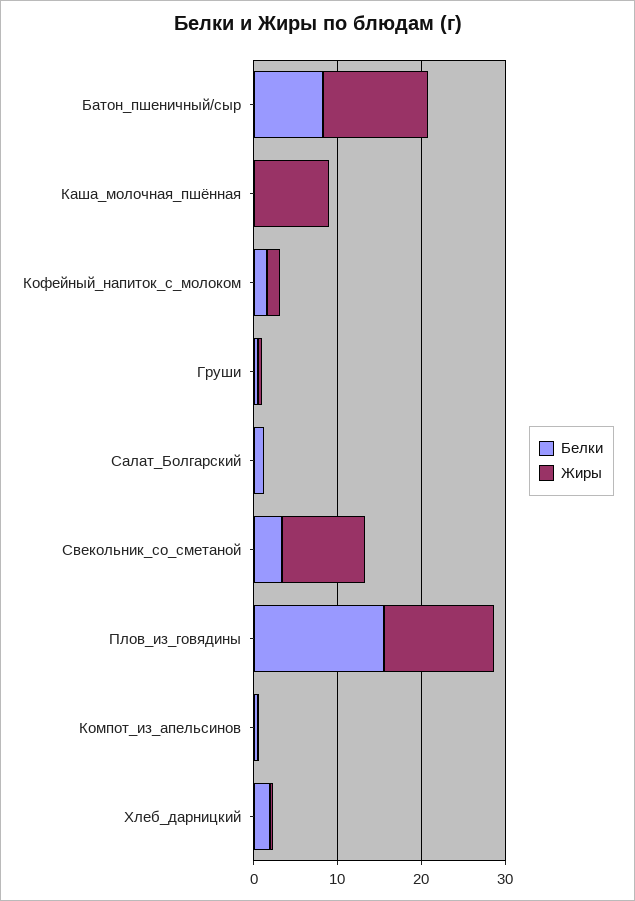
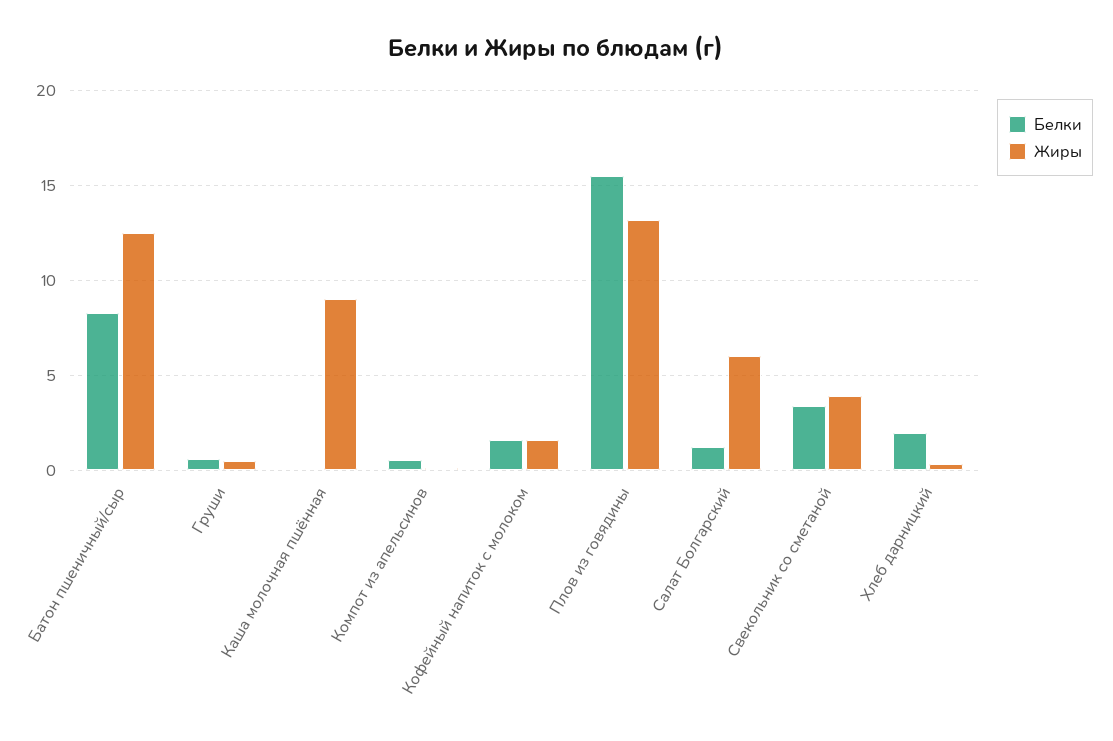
  {
    "Белки": {
      "Батон_пшеничный/сыр": 8.5,
      "Каша_молочная_пшённая": 0,
      "Кофейный_напиток_с_молоком": 1.5,
      "Груши": 0.5,
      "Салат_Болгарский": 1,
      "Свекольник_со_сметаной": 3.5,
      "Плов_из_говядины": 15.5,
      "Компот_из_апельсинов": 0.5,
      "Хлеб_дарницкий": 2
    },
    "Жиры": {
      "Батон_пшеничный/сыр": 12.5,
      "Каша_молочная_пшённая": 9,
      "Кофейный_напиток_с_молоком": 1.5,
      "Груши": 0.5,
-     "Салат_Болгарский": 0,
+     "Салат_Болгарский": 6,
-     "Свекольник_со_сметаной": 10,
+     "Свекольник_со_сметаной": 4,
      "Плов_из_говядины": 13,
      "Компот_из_апельсинов": 0,
      "Хлеб_дарницкий": 0.5
    }
  }

